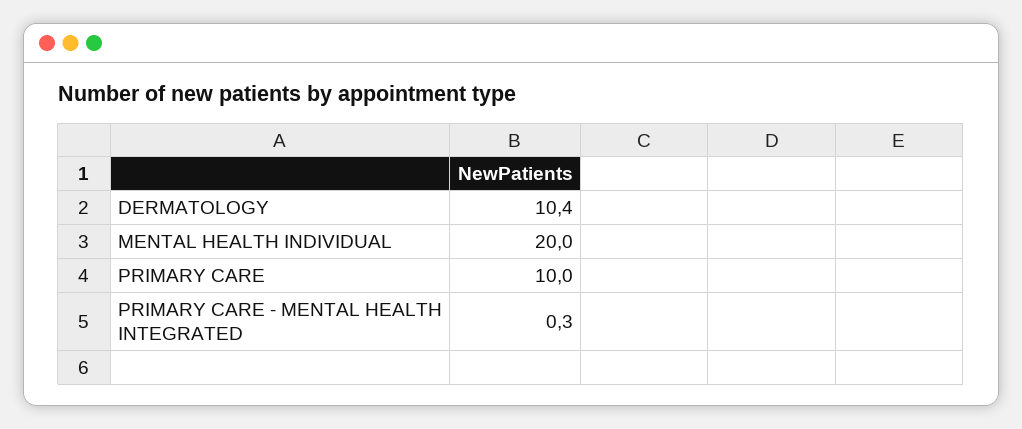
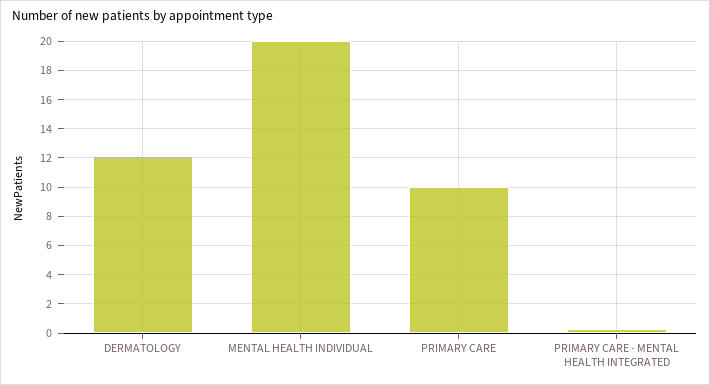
  {
-   "DERMATOLOGY": 10.4,
+   "DERMATOLOGY": 12,
    "MENTAL HEALTH INDIVIDUAL": 20,
    "PRIMARY CARE": 10,
    "PRIMARY CARE - MENTAL HEALTH INTEGRATED": 0.3
  }

